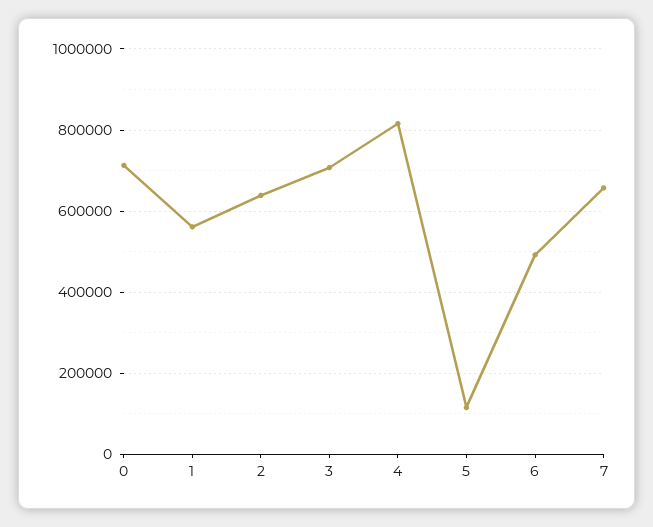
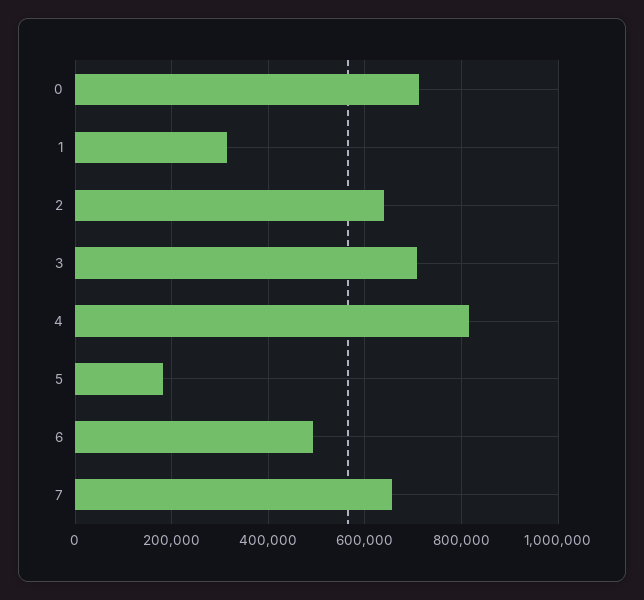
  {
    "0": 720000,
-   "1": 560000,
+   "1": 320000,
    "2": 640000,
    "3": 700000,
    "4": 820000,
-   "5": 120000,
+   "5": 180000,
    "6": 500000,
    "7": 660000
  }

